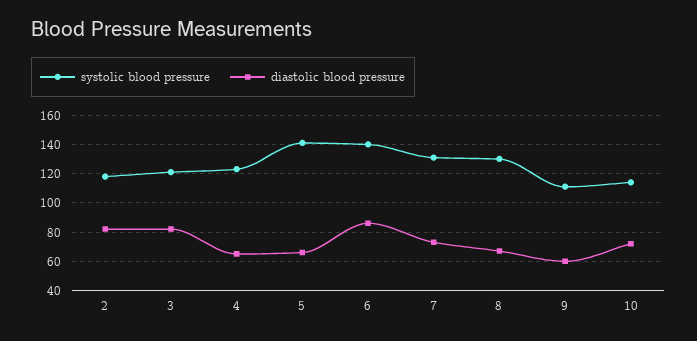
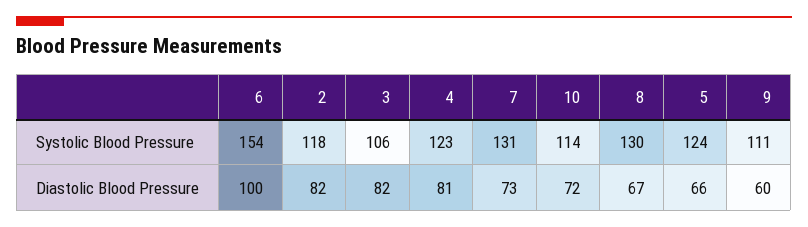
  {
    "systolic blood pressure": {
      "2": 118,
-     "3": 120,
+     "3": 106,
      "4": 123,
-     "5": 140,
+     "5": 124,
-     "6": 140,
+     "6": 154,
      "7": 131,
      "8": 130,
      "9": 111,
      "10": 114
    },
    "diastolic blood pressure": {
      "2": 82,
      "3": 82,
-     "4": 65,
+     "4": 81,
      "5": 66,
-     "6": 85,
+     "6": 100,
      "7": 73,
      "8": 67,
      "9": 60,
      "10": 72
    }
  }

